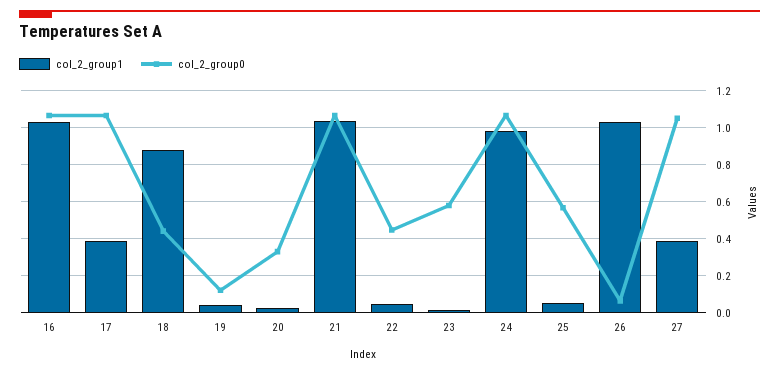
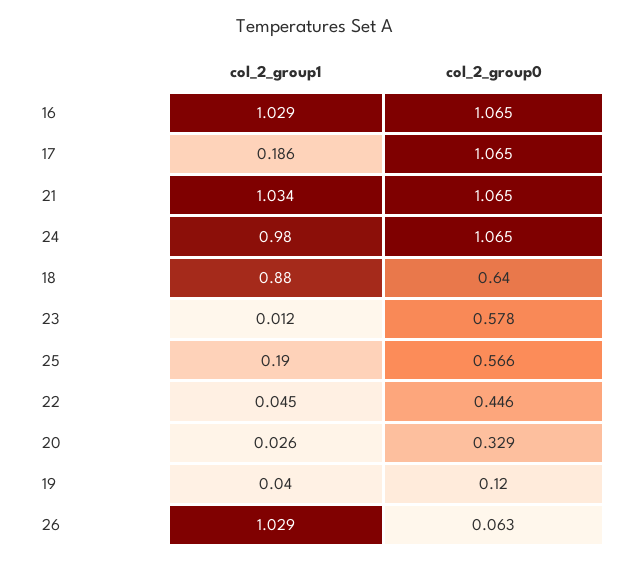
  {
    "col_2_group1": {
      "16": 1.029,
-     "17": 0.4,
+     "17": 0.186,
      "18": 0.88,
      "19": 0.04,
      "20": 0.026,
      "21": 1.034,
      "22": 0.045,
      "23": 0.012,
      "24": 0.98,
-     "25": 0.05,
+     "25": 0.19,
-     "26": 1.029,
+     "26": 1.029
-     "27": 0.4
    },
    "col_2_group0": {
      "16": 1.065,
      "17": 1.065,
-     "18": 0.45,
+     "18": 0.64,
      "19": 0.12,
      "20": 0.329,
      "21": 1.065,
      "22": 0.446,
      "23": 0.578,
      "24": 1.065,
      "25": 0.566,
-     "26": 0.063,
+     "26": 0.063
-     "27": 1.05
    }
  }

